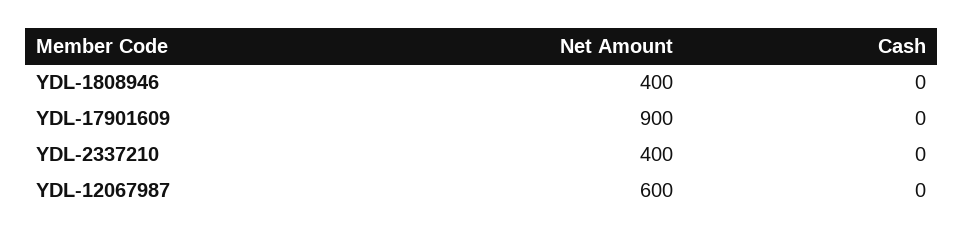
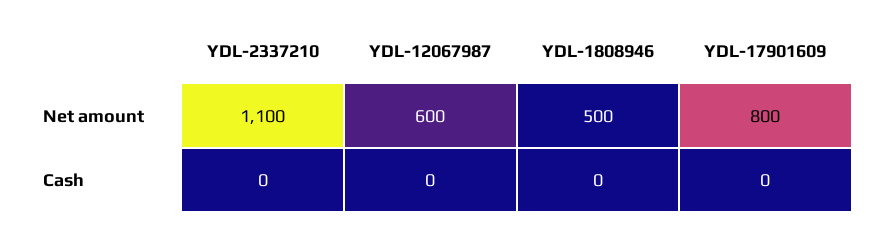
  {
    "Net Amount": {
-     "YDL-1808946": 400,
+     "YDL-1808946": 500,
-     "YDL-17901609": 900,
+     "YDL-17901609": 800,
-     "YDL-2337210": 400,
+     "YDL-2337210": 1100,
      "YDL-12067987": 600
    },
    "Cash": {
      "YDL-1808946": 0,
      "YDL-17901609": 0,
      "YDL-2337210": 0,
      "YDL-12067987": 0
    }
  }

